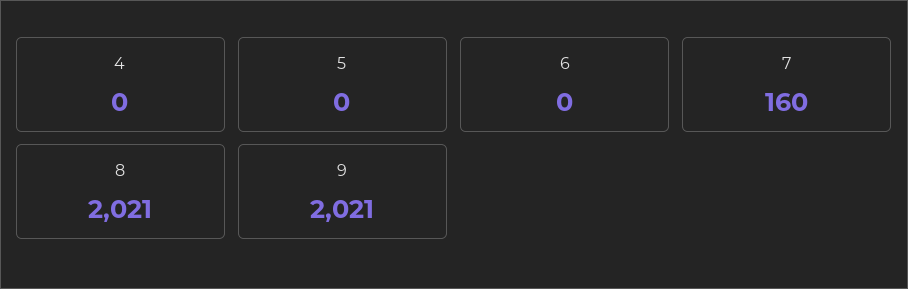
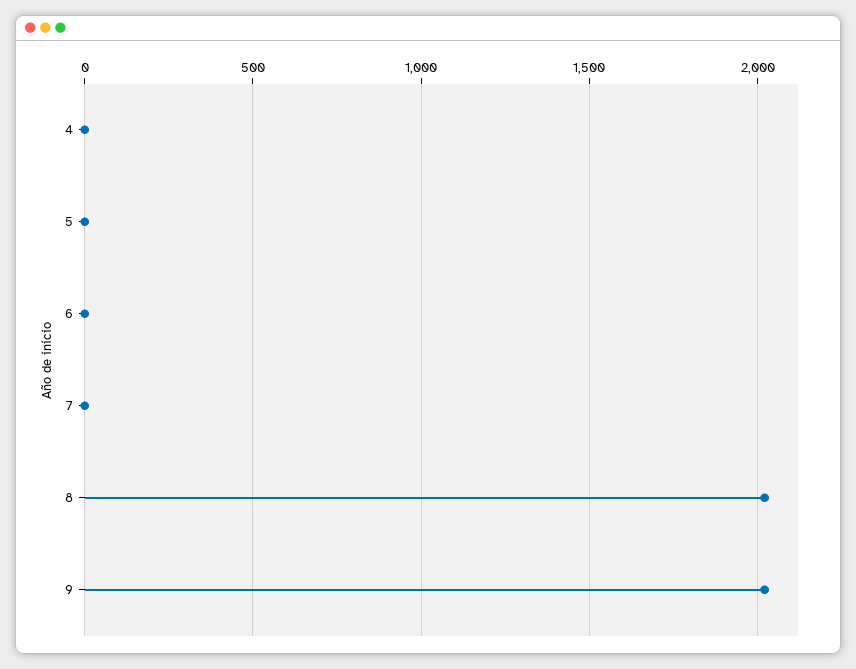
  {
    "4": 0,
    "5": 0,
    "6": 0,
-   "7": 160,
+   "7": 0,
    "8": 2021,
    "9": 2021
  }

